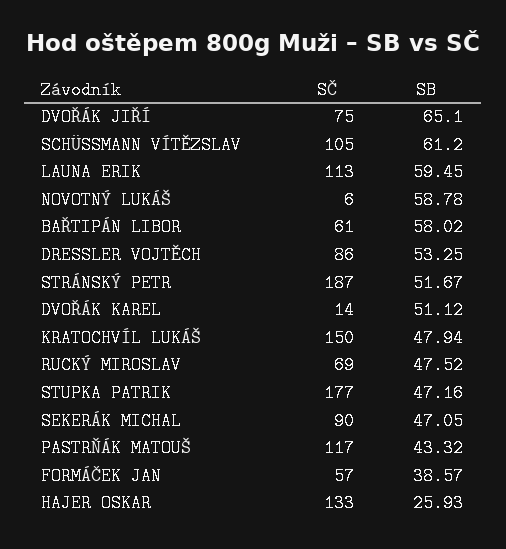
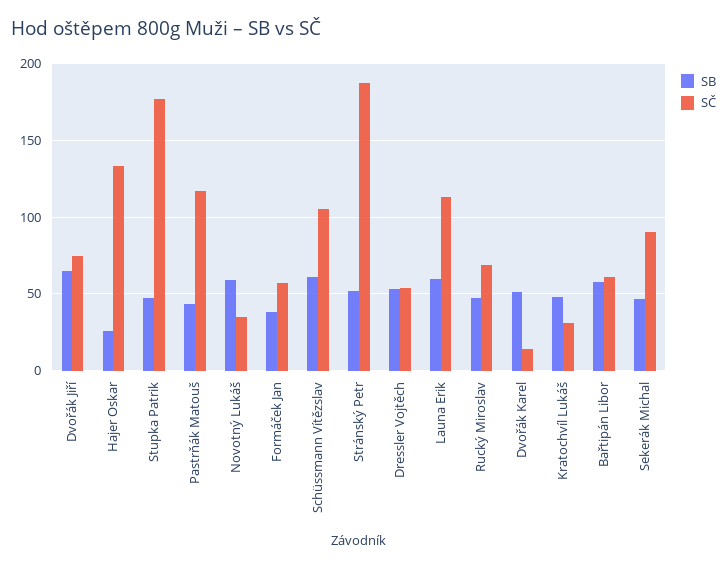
  {
    "SČ": {
      "DVOŘÁK JIŘÍ": 75,
      "SCHÜSSMANN VÍTĚZSLAV": 105,
      "LAUNA ERIK": 113,
-     "NOVOTNÝ LUKÁŠ": 6,
+     "NOVOTNÝ LUKÁŠ": 35,
      "BAŘTIPÁN LIBOR": 61,
-     "DRESSLER VOJTĚCH": 86,
+     "DRESSLER VOJTĚCH": 55,
      "STRÁNSKÝ PETR": 187,
      "DVOŘÁK KAREL": 14,
-     "KRATOCHVÍL LUKÁŠ": 150,
+     "KRATOCHVÍL LUKÁŠ": 30,
      "RUCKÝ MIROSLAV": 69,
      "STUPKA PATRIK": 177,
      "SEKERÁK MICHAL": 90,
      "PASTRŇÁK MATOUŠ": 117,
      "FORMÁČEK JAN": 57,
      "HAJER OSKAR": 133
    },
    "SB": {
      "DVOŘÁK JIŘÍ": 65.1,
      "SCHÜSSMANN VÍTĚZSLAV": 61.2,
      "LAUNA ERIK": 59.45,
      "NOVOTNÝ LUKÁŠ": 58.78,
      "BAŘTIPÁN LIBOR": 58.02,
      "DRESSLER VOJTĚCH": 53.25,
      "STRÁNSKÝ PETR": 51.67,
      "DVOŘÁK KAREL": 51.12,
      "KRATOCHVÍL LUKÁŠ": 47.94,
      "RUCKÝ MIROSLAV": 47.52,
      "STUPKA PATRIK": 47.16,
      "SEKERÁK MICHAL": 47.05,
      "PASTRŇÁK MATOUŠ": 43.32,
      "FORMÁČEK JAN": 38.57,
      "HAJER OSKAR": 25.93
    }
  }

